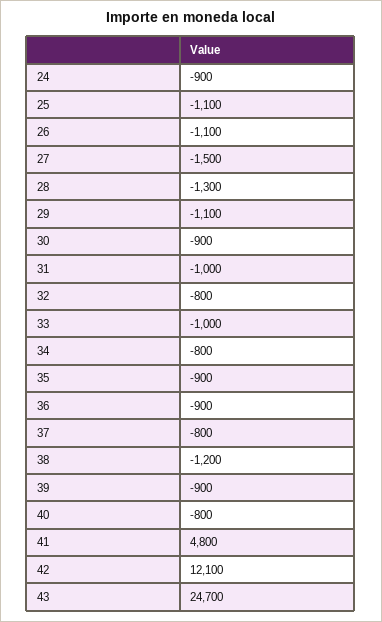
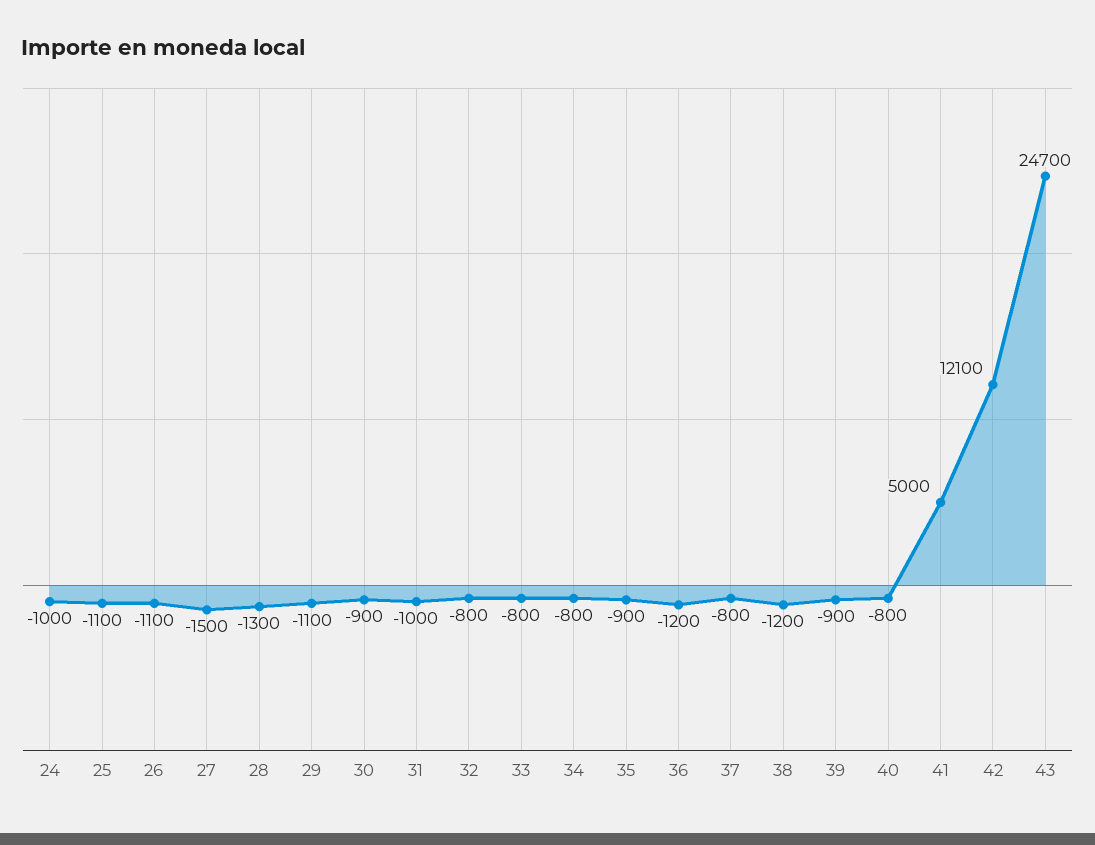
  {
-   "24": -900,
+   "24": -1000,
    "25": -1100,
    "26": -1100,
    "27": -1500,
    "28": -1300,
    "29": -1100,
    "30": -900,
    "31": -1000,
    "32": -800,
-   "33": -1000,
+   "33": -800,
    "34": -800,
    "35": -900,
-   "36": -900,
+   "36": -1200,
    "37": -800,
    "38": -1200,
    "39": -900,
    "40": -800,
-   "41": 4800,
+   "41": 5000,
    "42": 12100,
    "43": 24700
  }

